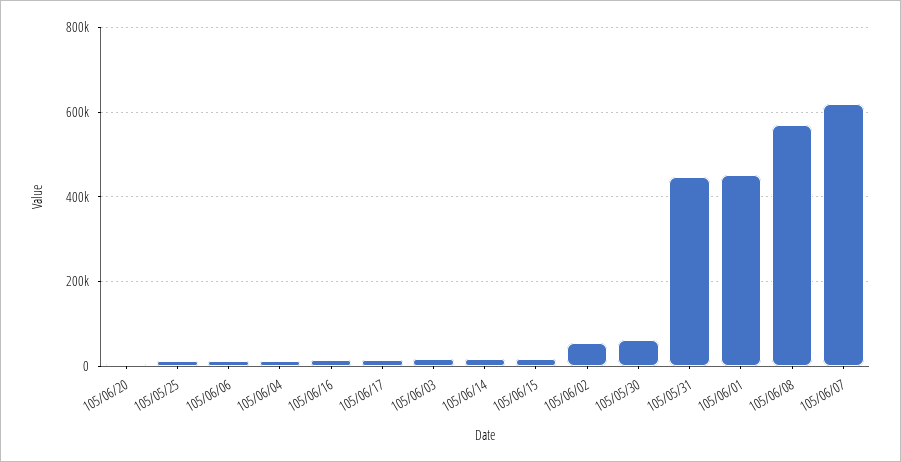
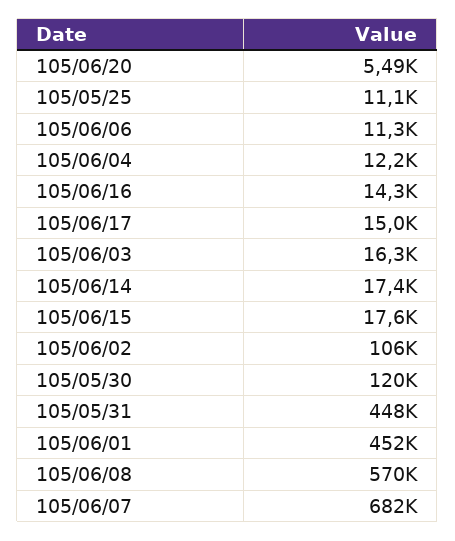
  {
    "105/06/20": 5490,
    "105/05/25": 11100,
    "105/06/06": 11300,
    "105/06/04": 12200,
    "105/06/16": 14300,
    "105/06/17": 15000,
    "105/06/03": 16300,
    "105/06/14": 17400,
    "105/06/15": 17600,
-   "105/06/02": 60000,
+   "105/06/02": 106000,
-   "105/05/30": 60000,
+   "105/05/30": 120000,
    "105/05/31": 448000,
    "105/06/01": 452000,
    "105/06/08": 570000,
-   "105/06/07": 620000
+   "105/06/07": 682000
  }

